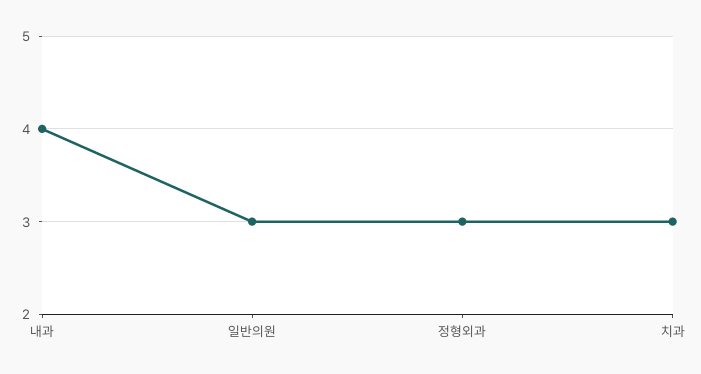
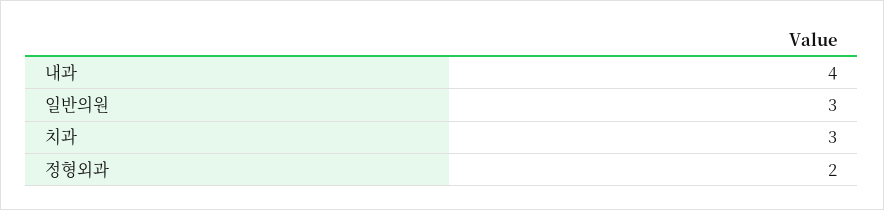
  {
    "내과": 4,
    "일반의원": 3,
-   "정형외과": 3,
+   "정형외과": 2,
    "치과": 3
  }

